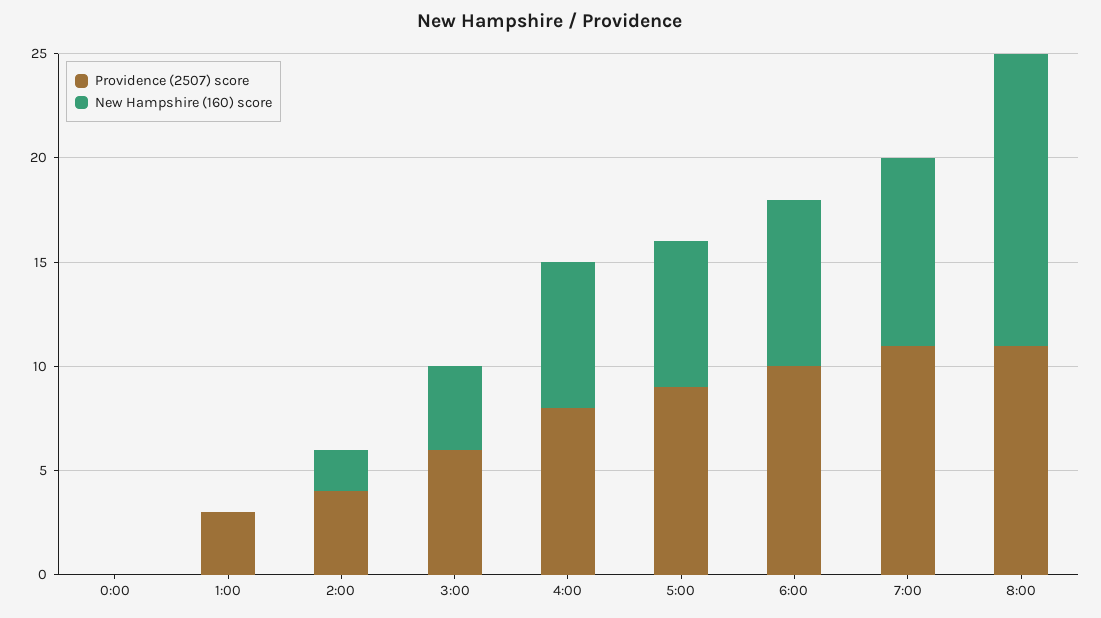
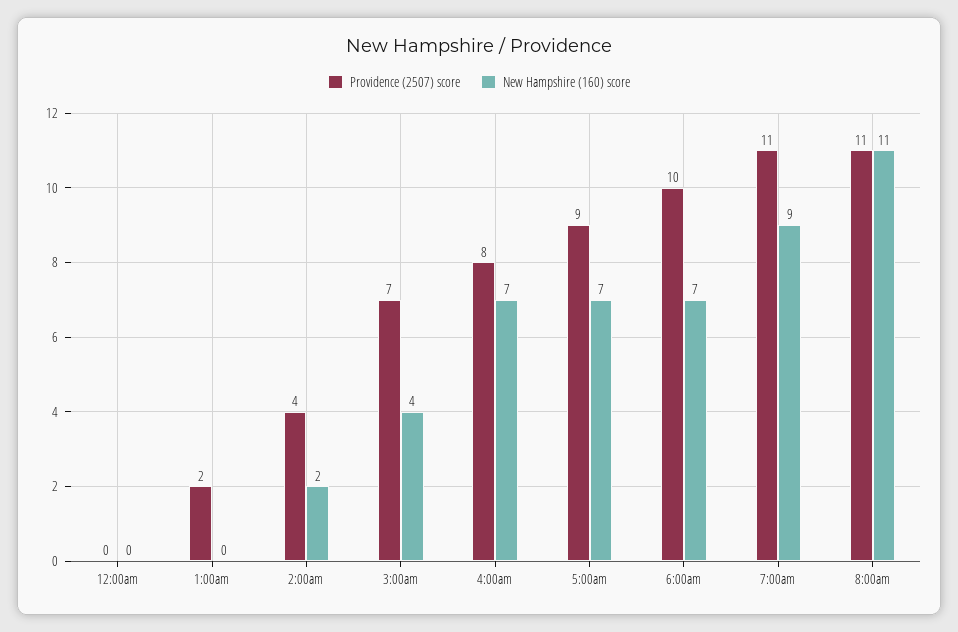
  {
    "Providence (2507) score": {
      "0:00": 0,
-     "1:00": 3,
+     "1:00": 2,
      "2:00": 4,
-     "3:00": 6,
+     "3:00": 7,
      "4:00": 8,
      "5:00": 9,
      "6:00": 10,
      "7:00": 11,
      "8:00": 11
    },
    "New Hampshire (160) score": {
      "0:00": 0,
      "1:00": 0,
      "2:00": 2,
      "3:00": 4,
      "4:00": 7,
      "5:00": 7,
-     "6:00": 8,
+     "6:00": 7,
      "7:00": 9,
-     "8:00": 14
+     "8:00": 11
    }
  }

